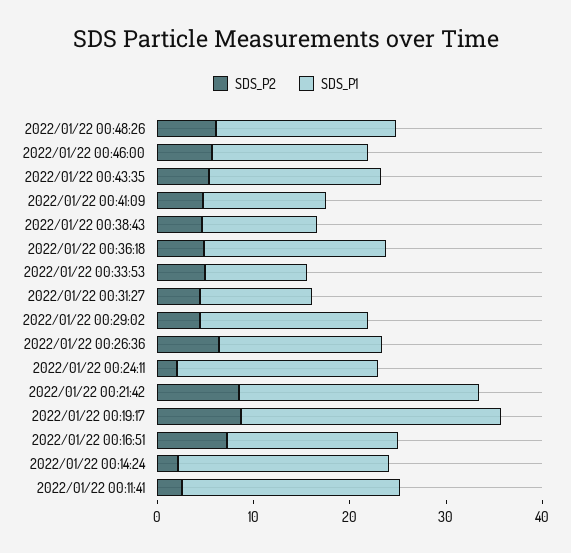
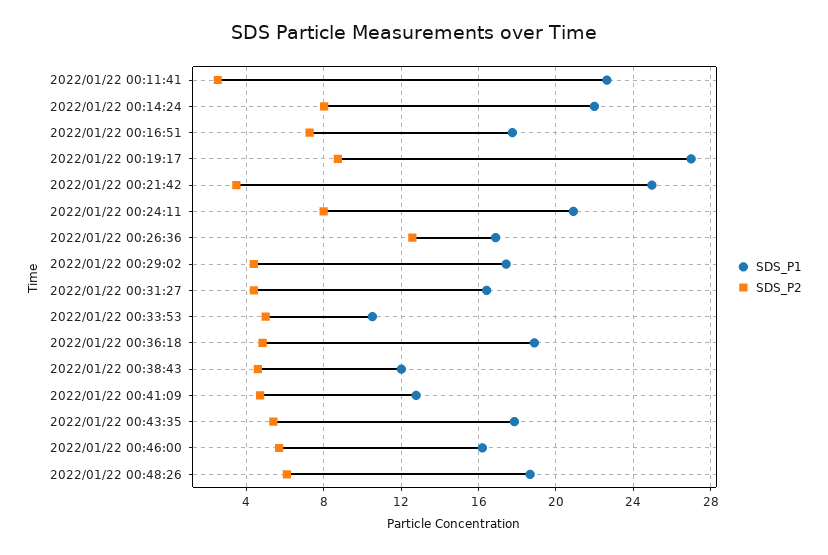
  {
    "SDS_P2": {
      "2022/01/22 00:48:26": 6,
      "2022/01/22 00:46:00": 5.5,
      "2022/01/22 00:43:35": 5.5,
      "2022/01/22 00:41:09": 4.5,
      "2022/01/22 00:38:43": 4.5,
      "2022/01/22 00:36:18": 5,
      "2022/01/22 00:33:53": 5,
      "2022/01/22 00:31:27": 4.5,
      "2022/01/22 00:29:02": 4.5,
-     "2022/01/22 00:26:36": 6,
+     "2022/01/22 00:26:36": 12.5,
-     "2022/01/22 00:24:11": 2,
+     "2022/01/22 00:24:11": 8,
-     "2022/01/22 00:21:42": 8,
+     "2022/01/22 00:21:42": 3.5,
      "2022/01/22 00:19:17": 8.5,
      "2022/01/22 00:16:51": 7.5,
-     "2022/01/22 00:14:24": 2,
+     "2022/01/22 00:14:24": 8,
      "2022/01/22 00:11:41": 2.5
    },
    "SDS_P1": {
      "2022/01/22 00:48:26": 18.5,
      "2022/01/22 00:46:00": 16,
      "2022/01/22 00:43:35": 18,
      "2022/01/22 00:41:09": 13,
      "2022/01/22 00:38:43": 12,
      "2022/01/22 00:36:18": 19,
      "2022/01/22 00:33:53": 10.5,
-     "2022/01/22 00:31:27": 12,
+     "2022/01/22 00:31:27": 16.5,
      "2022/01/22 00:29:02": 17.5,
      "2022/01/22 00:26:36": 17,
      "2022/01/22 00:24:11": 21,
      "2022/01/22 00:21:42": 25,
      "2022/01/22 00:19:17": 27,
      "2022/01/22 00:16:51": 18,
      "2022/01/22 00:14:24": 22,
      "2022/01/22 00:11:41": 22.5
    }
  }

